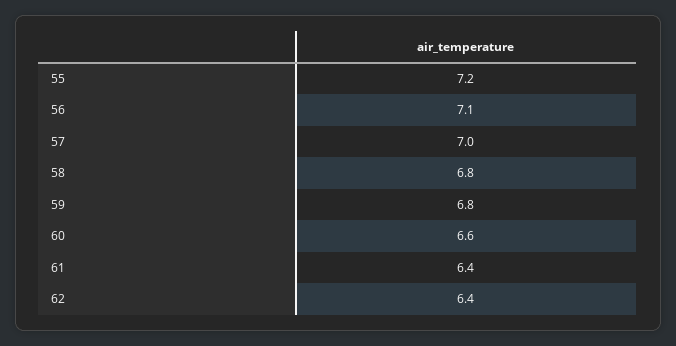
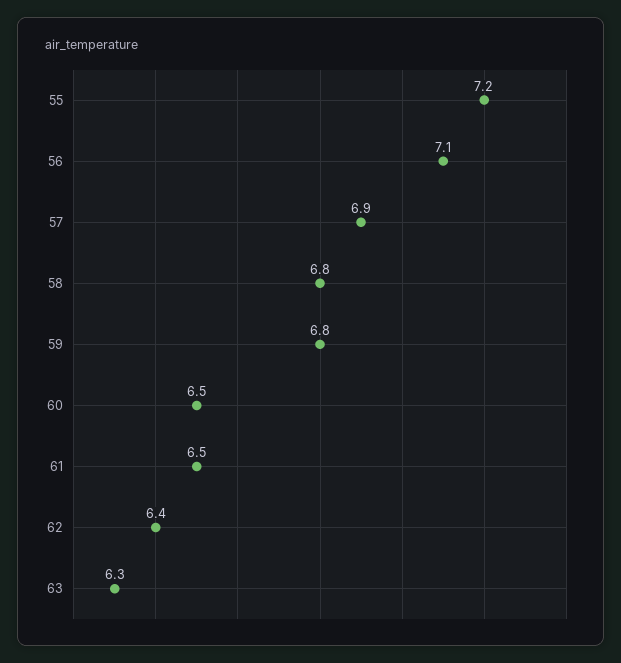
  {
    "55": 7.2,
    "56": 7.1,
-   "57": 7,
+   "57": 6.9,
    "58": 6.8,
    "59": 6.8,
-   "60": 6.6,
+   "60": 6.5,
-   "61": 6.4,
+   "61": 6.5,
-   "62": 6.4
+   "62": 6.4,
+   "63": 6.3
  }

